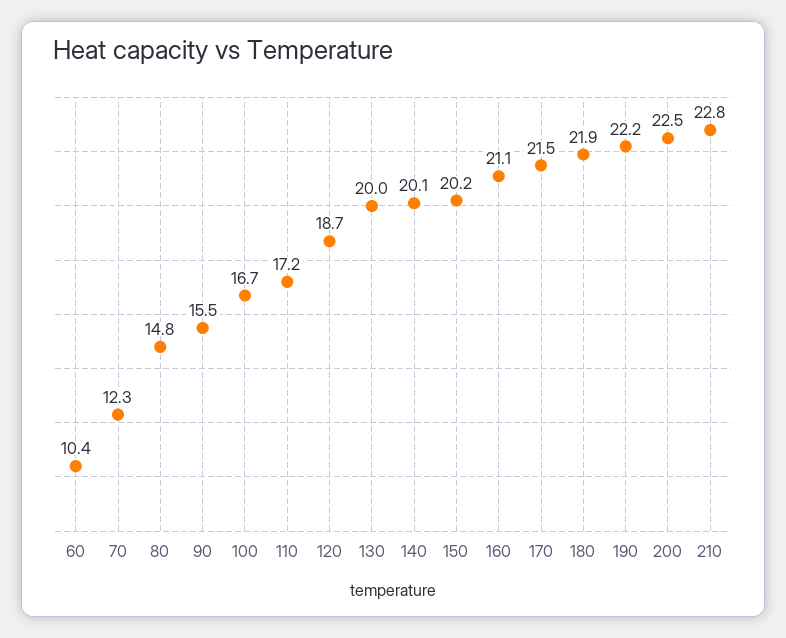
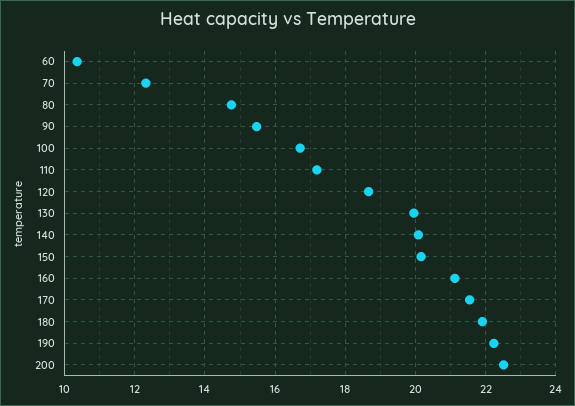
  {
    "60": 10.4,
    "70": 12.3,
    "80": 14.8,
    "90": 15.5,
    "100": 16.7,
    "110": 17.2,
    "120": 18.7,
    "130": 20,
    "140": 20.1,
    "150": 20.2,
    "160": 21.1,
    "170": 21.5,
    "180": 21.9,
    "190": 22.2,
-   "200": 22.5,
+   "200": 22.5
-   "210": 22.8
  }

